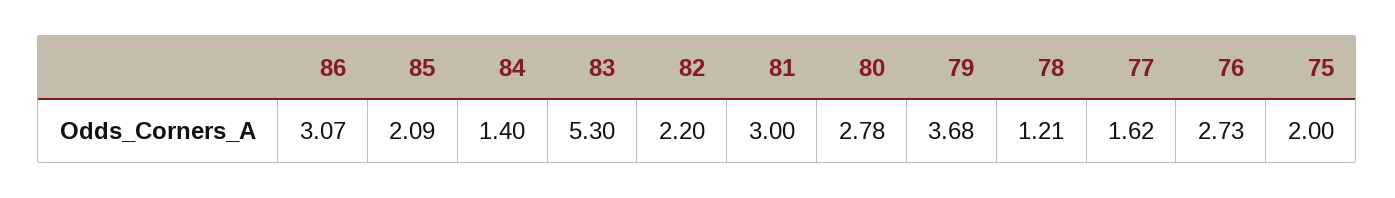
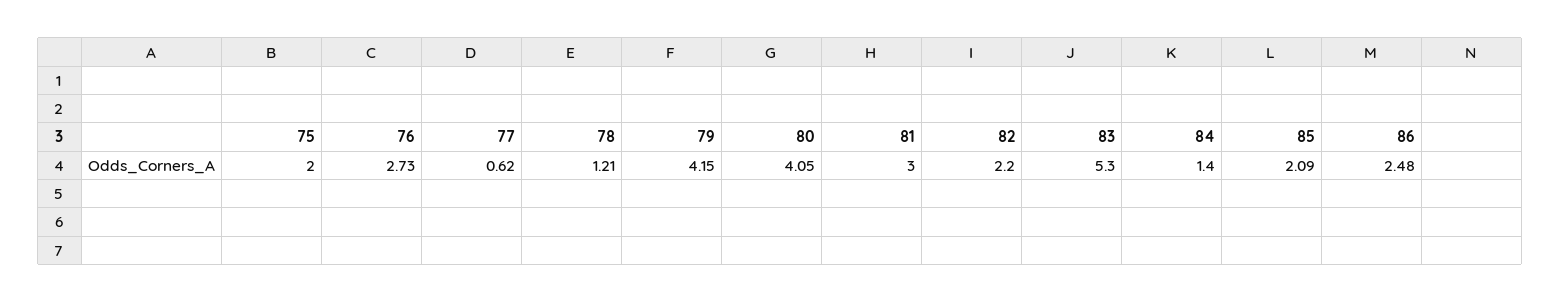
  {
-   "86": 3.07,
+   "86": 2.48,
    "85": 2.09,
    "84": 1.4,
    "83": 5.3,
    "82": 2.2,
    "81": 3,
-   "80": 2.78,
+   "80": 4.05,
-   "79": 3.68,
+   "79": 4.15,
    "78": 1.21,
-   "77": 1.62,
+   "77": 0.62,
    "76": 2.73,
    "75": 2
  }

